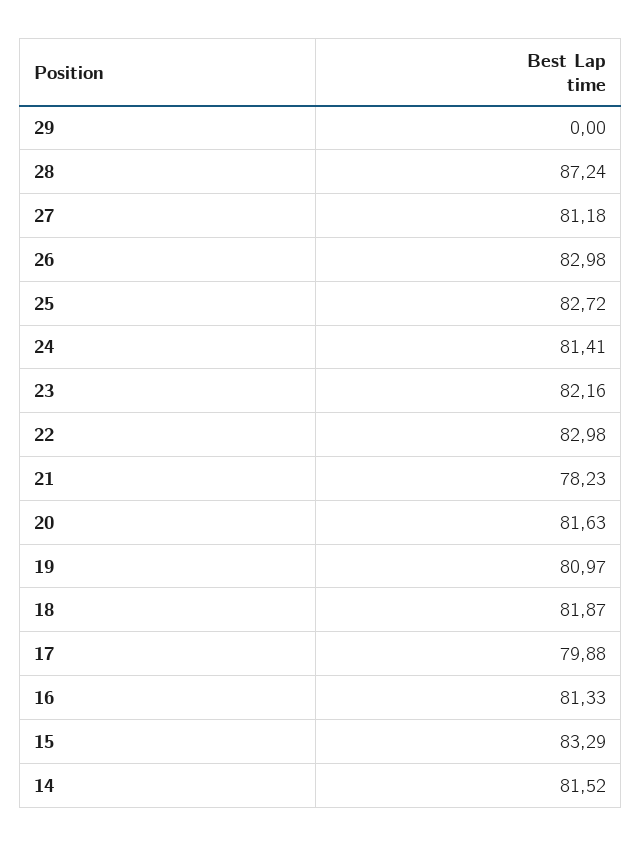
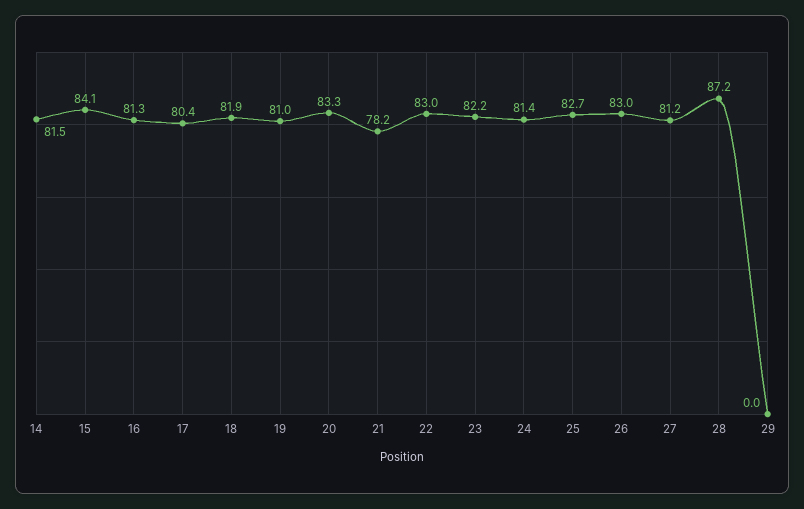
  {
    "29": 0,
    "28": 87.24,
    "27": 81.18,
    "26": 82.98,
    "25": 82.72,
    "24": 81.41,
    "23": 82.16,
    "22": 82.98,
    "21": 78.23,
-   "20": 81.63,
+   "20": 83.3,
    "19": 80.97,
    "18": 81.87,
-   "17": 79.88,
+   "17": 80.4,
    "16": 81.33,
-   "15": 83.29,
+   "15": 84.1,
    "14": 81.52
  }

